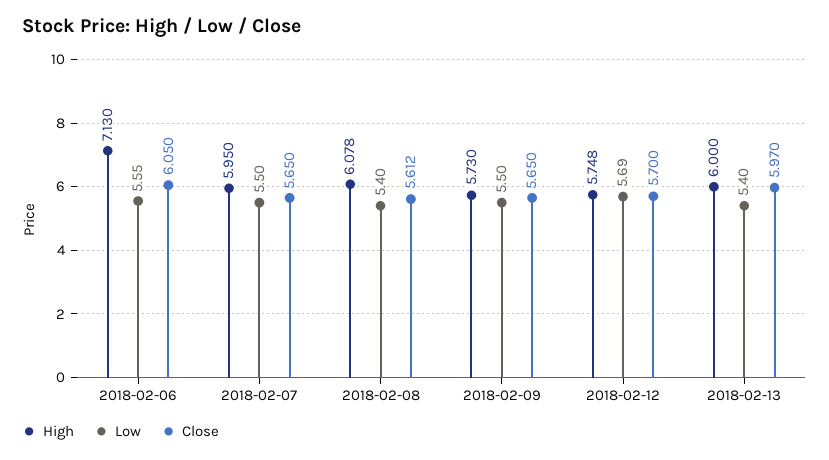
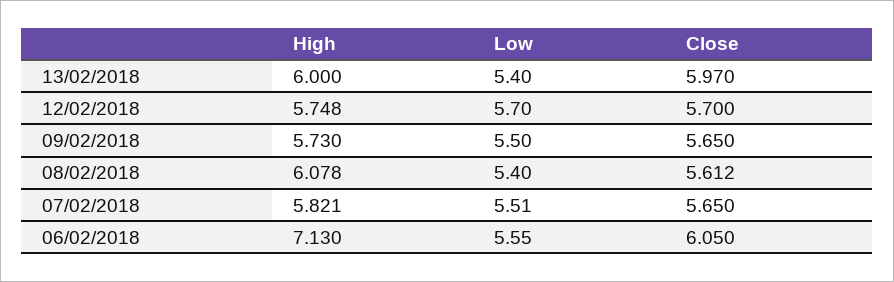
  {
    "High": {
      "2018-02-06": 7.13,
-     "2018-02-07": 5.95,
+     "2018-02-07": 5.821,
      "2018-02-08": 6.078,
      "2018-02-09": 5.73,
      "2018-02-12": 5.748,
      "2018-02-13": 6
    },
    "Low": {
      "2018-02-06": 5.55,
-     "2018-02-07": 5.5,
+     "2018-02-07": 5.51,
      "2018-02-08": 5.4,
      "2018-02-09": 5.5,
-     "2018-02-12": 5.69,
+     "2018-02-12": 5.7,
      "2018-02-13": 5.4
    },
    "Close": {
      "2018-02-06": 6.05,
      "2018-02-07": 5.65,
      "2018-02-08": 5.612,
      "2018-02-09": 5.65,
      "2018-02-12": 5.7,
      "2018-02-13": 5.97
    }
  }

